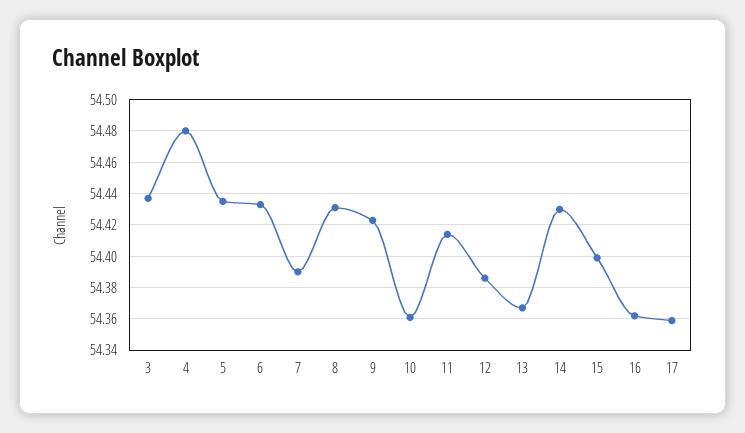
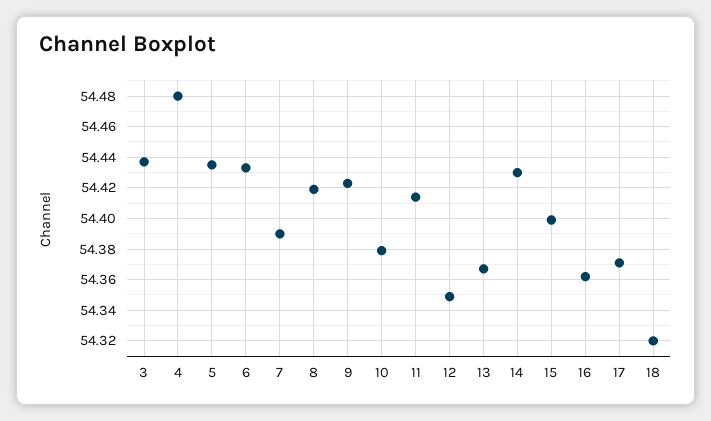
  {
    "3": 54.435,
    "4": 54.48,
    "5": 54.435,
    "6": 54.435,
    "7": 54.39,
-   "8": 54.43,
+   "8": 54.42,
    "9": 54.425,
-   "10": 54.36,
+   "10": 54.38,
    "11": 54.415,
-   "12": 54.385,
+   "12": 54.35,
    "13": 54.365,
    "14": 54.43,
    "15": 54.4,
    "16": 54.36,
-   "17": 54.36
+   "17": 54.37,
+   "18": 54.32
  }

